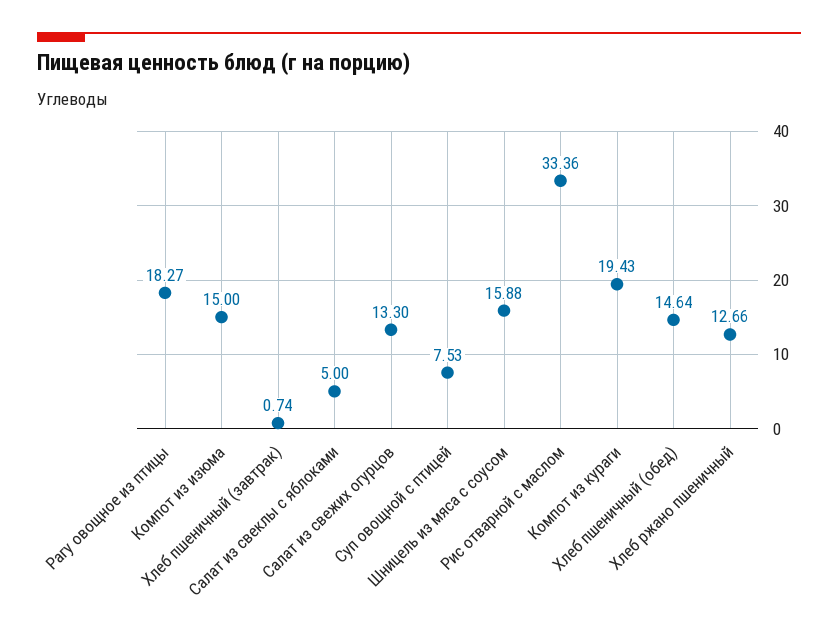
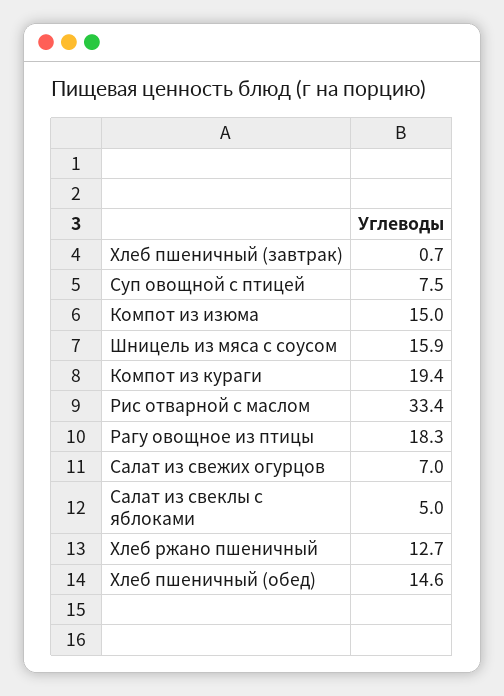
  {
    "Рагу овощное из птицы": 18.27,
    "Компот из изюма": 15,
    "Хлеб пшеничный (завтрак)": 0.74,
    "Салат из свеклы с яблоками": 5,
-   "Салат из свежих огурцов": 13.3,
+   "Салат из свежих огурцов": 7,
    "Суп овощной с птицей": 7.53,
    "Шницель из мяса с соусом": 15.88,
    "Рис отварной с маслом": 33.36,
    "Компот из кураги": 19.43,
    "Хлеб пшеничный (обед)": 14.64,
    "Хлеб ржано пшеничный": 12.66
  }

